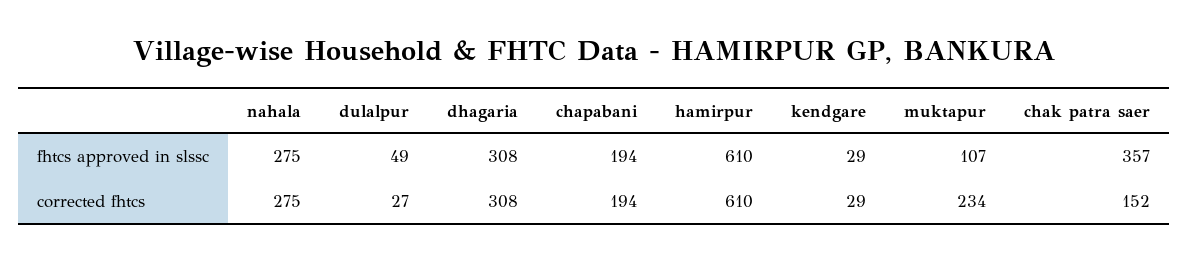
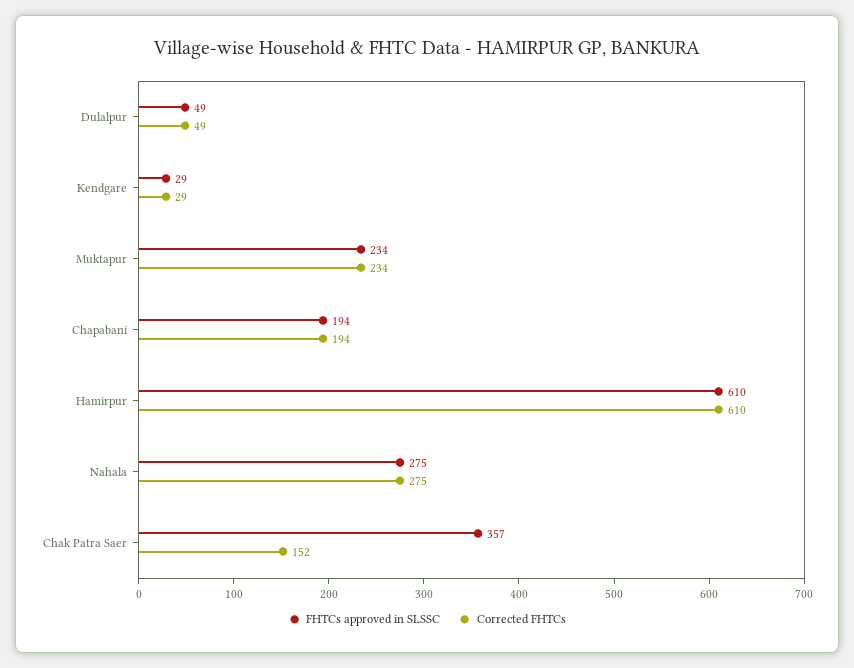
  {
    "fhtcs approved in slssc": {
      "nahala": 275,
      "dulalpur": 49,
-     "dhagaria": 308,
      "chapabani": 194,
      "hamirpur": 610,
      "kendgare": 29,
-     "muktapur": 107,
+     "muktapur": 234,
      "chak patra saer": 357
    },
    "corrected fhtcs": {
      "nahala": 275,
-     "dulalpur": 27,
+     "dulalpur": 49,
-     "dhagaria": 308,
      "chapabani": 194,
      "hamirpur": 610,
      "kendgare": 29,
      "muktapur": 234,
      "chak patra saer": 152
    }
  }

